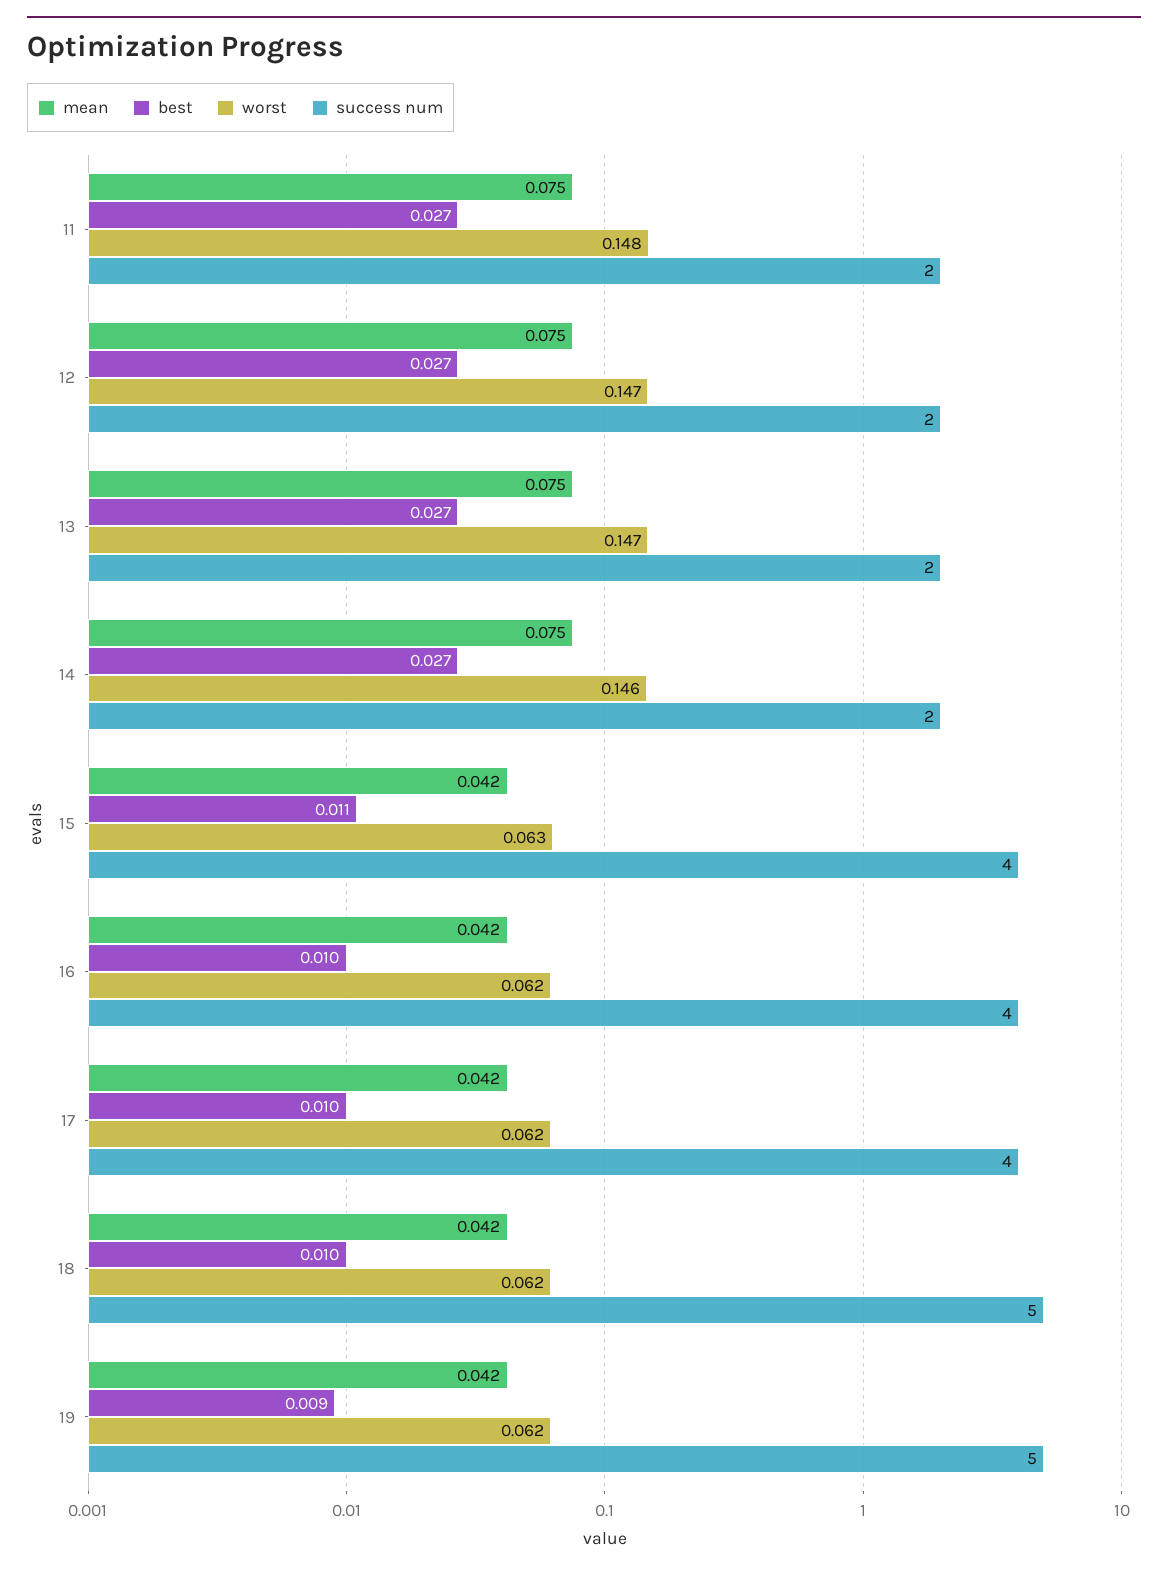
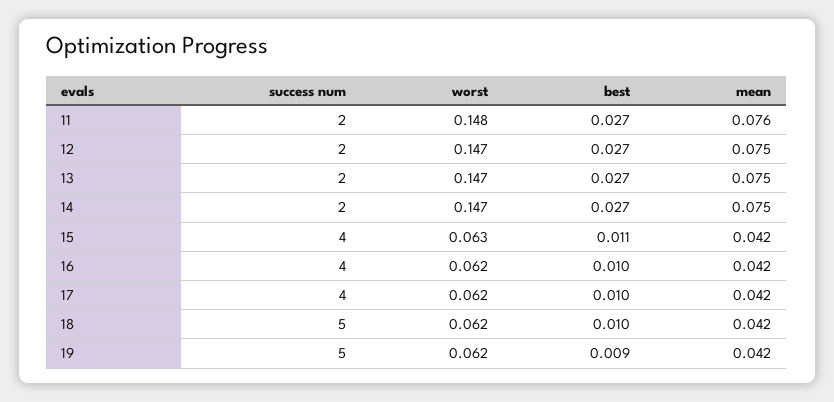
  {
    "mean": {
-     "11": 0.075,
+     "11": 0.076,
      "12": 0.075,
      "13": 0.075,
      "14": 0.075,
      "15": 0.042,
      "16": 0.042,
      "17": 0.042,
      "18": 0.042,
      "19": 0.042
    },
    "best": {
      "11": 0.027,
      "12": 0.027,
      "13": 0.027,
      "14": 0.027,
      "15": 0.011,
      "16": 0.01,
      "17": 0.01,
      "18": 0.01,
      "19": 0.009
    },
    "worst": {
      "11": 0.148,
      "12": 0.147,
      "13": 0.147,
-     "14": 0.146,
+     "14": 0.147,
      "15": 0.063,
      "16": 0.062,
      "17": 0.062,
      "18": 0.062,
      "19": 0.062
    },
    "success num": {
      "11": 2,
      "12": 2,
      "13": 2,
      "14": 2,
      "15": 4,
      "16": 4,
      "17": 4,
      "18": 5,
      "19": 5
    }
  }

